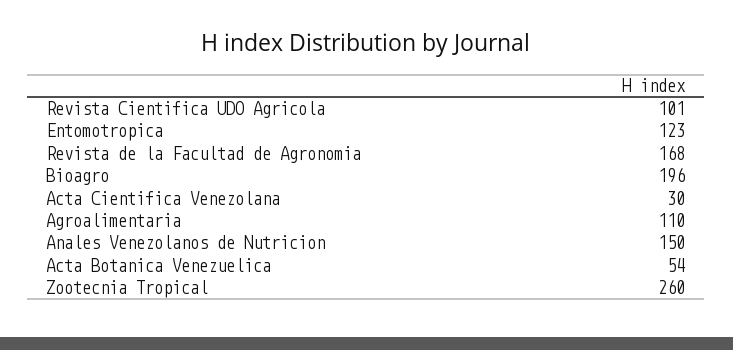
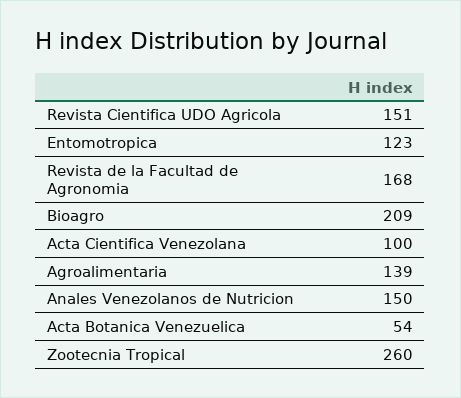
  {
-   "Revista Cientifica UDO Agricola": 101,
+   "Revista Cientifica UDO Agricola": 151,
    "Entomotropica": 123,
    "Revista de la Facultad de Agronomia": 168,
-   "Bioagro": 196,
+   "Bioagro": 209,
-   "Acta Cientifica Venezolana": 30,
+   "Acta Cientifica Venezolana": 100,
-   "Agroalimentaria": 110,
+   "Agroalimentaria": 139,
    "Anales Venezolanos de Nutricion": 150,
    "Acta Botanica Venezuelica": 54,
    "Zootecnia Tropical": 260
  }

